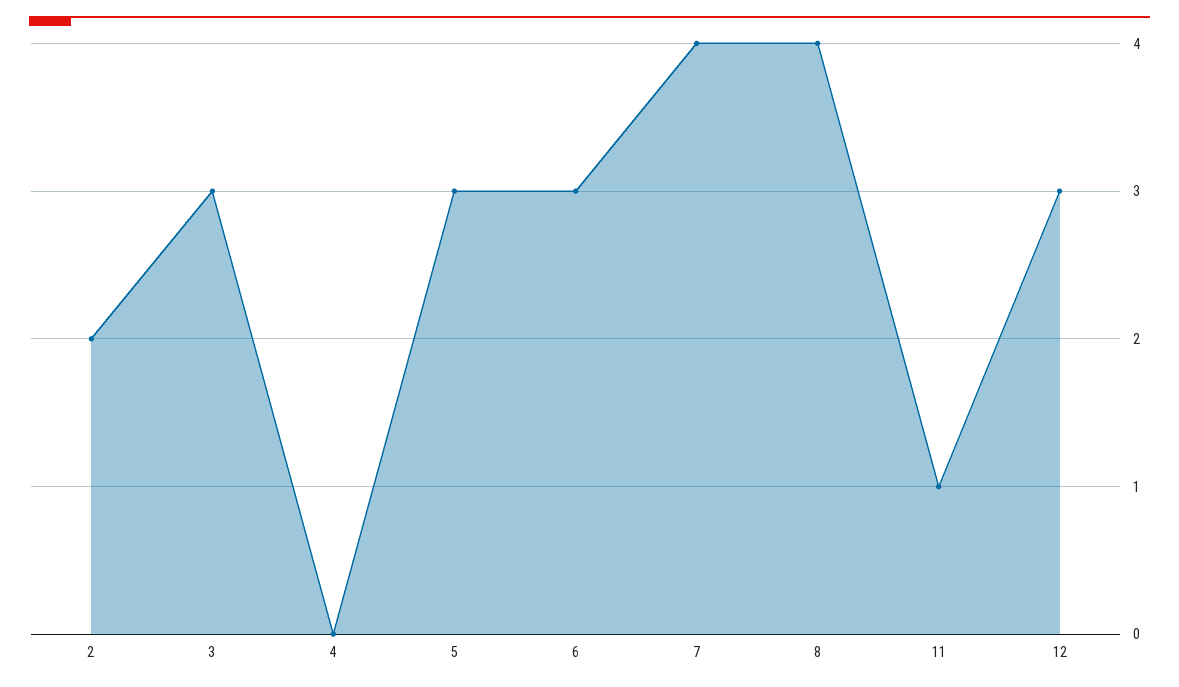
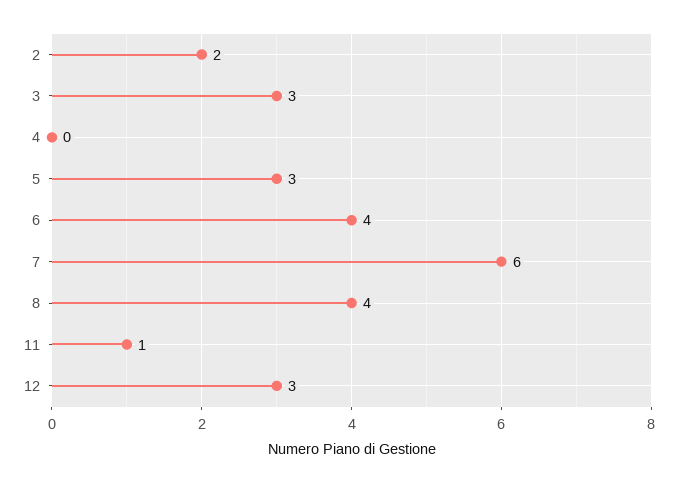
  {
    "2": 2,
    "3": 3,
    "4": 0,
    "5": 3,
-   "6": 3,
+   "6": 4,
-   "7": 4,
+   "7": 6,
    "8": 4,
    "11": 1,
    "12": 3
  }

